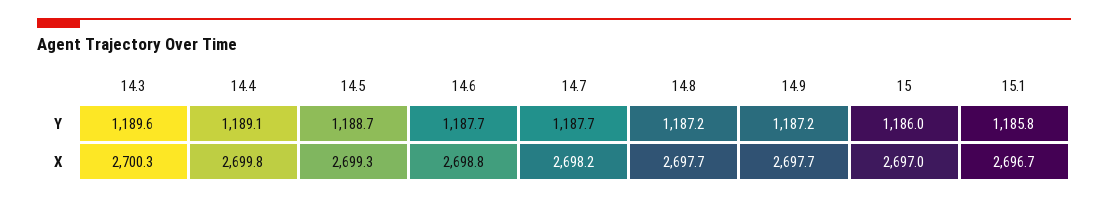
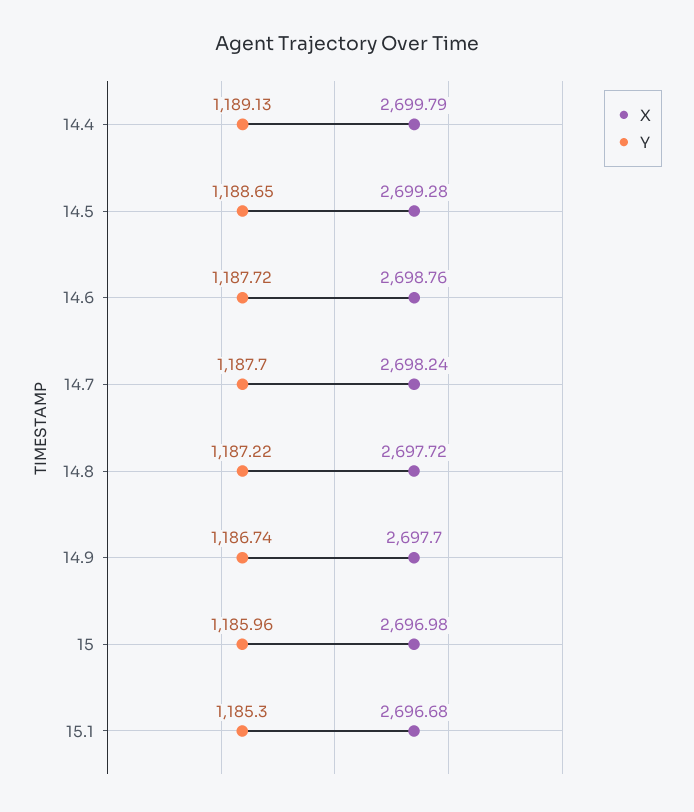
  {
    "Y": {
-     "14.3": 1189.6,
      "14.4": 1189.13,
      "14.5": 1188.65,
      "14.6": 1187.72,
      "14.7": 1187.7,
      "14.8": 1187.22,
-     "14.9": 1187.2,
+     "14.9": 1186.74,
      "15": 1185.96,
-     "15.1": 1185.8
+     "15.1": 1185.3
    },
    "X": {
-     "14.3": 2700.3,
      "14.4": 2699.79,
      "14.5": 2699.28,
      "14.6": 2698.76,
      "14.7": 2698.24,
      "14.8": 2697.72,
      "14.9": 2697.7,
      "15": 2696.98,
      "15.1": 2696.68
    }
  }

